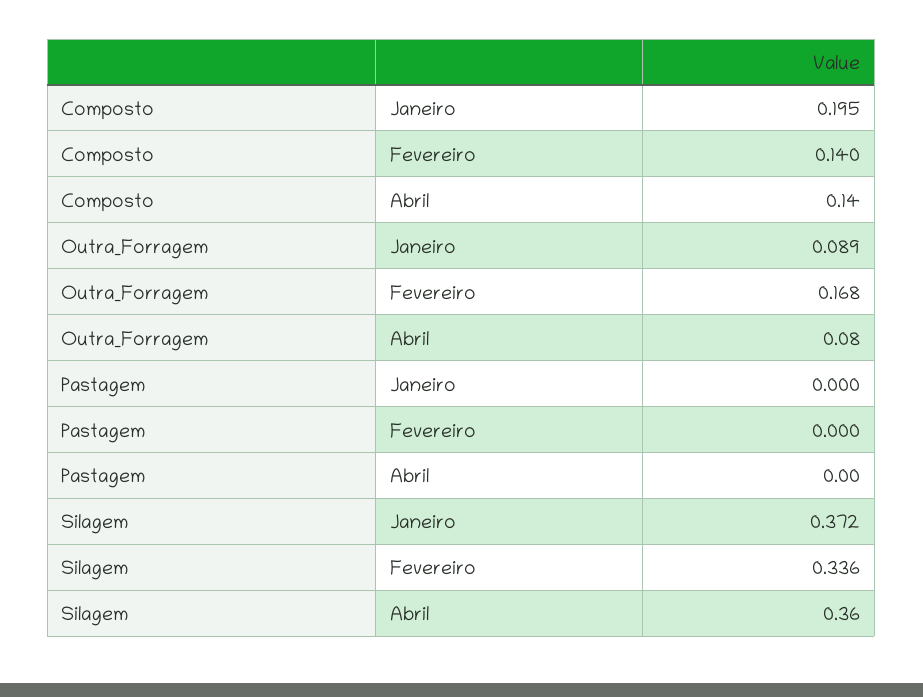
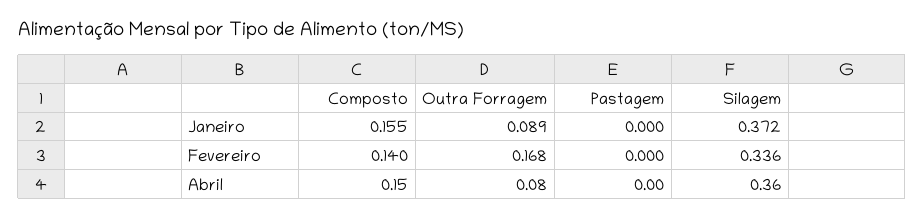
  {
    "Composto": {
-     "Janeiro": 0.195,
+     "Janeiro": 0.155,
      "Fevereiro": 0.14,
-     "Abril": 0.14
+     "Abril": 0.15
    },
    "Outra_Forragem": {
      "Janeiro": 0.089,
      "Fevereiro": 0.168,
      "Abril": 0.08
    },
    "Pastagem": {
      "Janeiro": 0,
      "Fevereiro": 0,
      "Abril": 0
    },
    "Silagem": {
      "Janeiro": 0.372,
      "Fevereiro": 0.336,
      "Abril": 0.36
    }
  }

